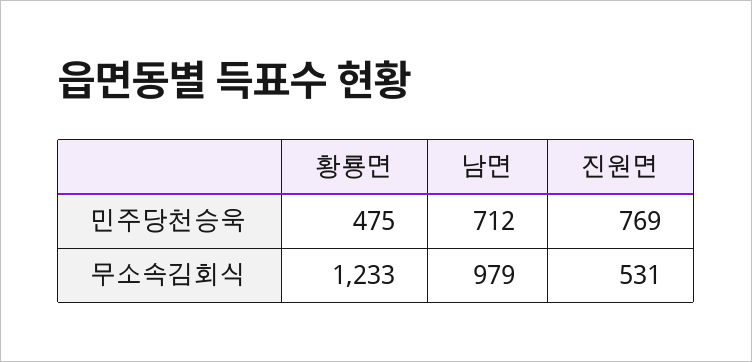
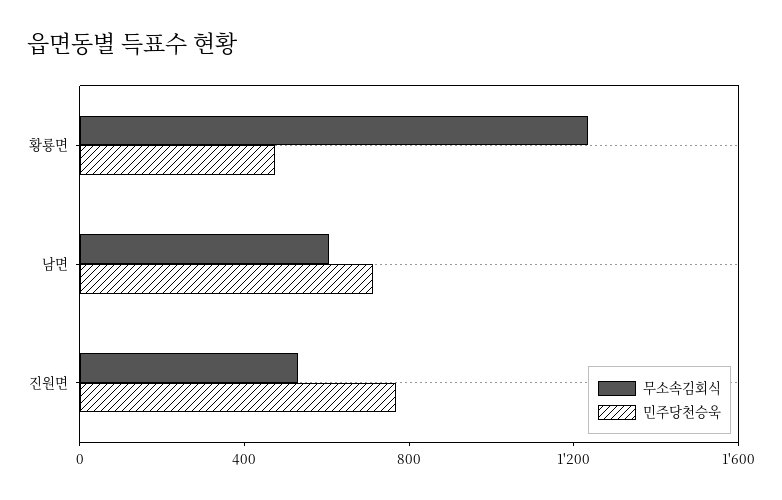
  {
    "민주당천승욱": {
      "황룡면": 475,
      "남면": 712,
      "진원면": 769
    },
    "무소속김회식": {
      "황룡면": 1233,
-     "남면": 979,
+     "남면": 600,
      "진원면": 531
    }
  }

